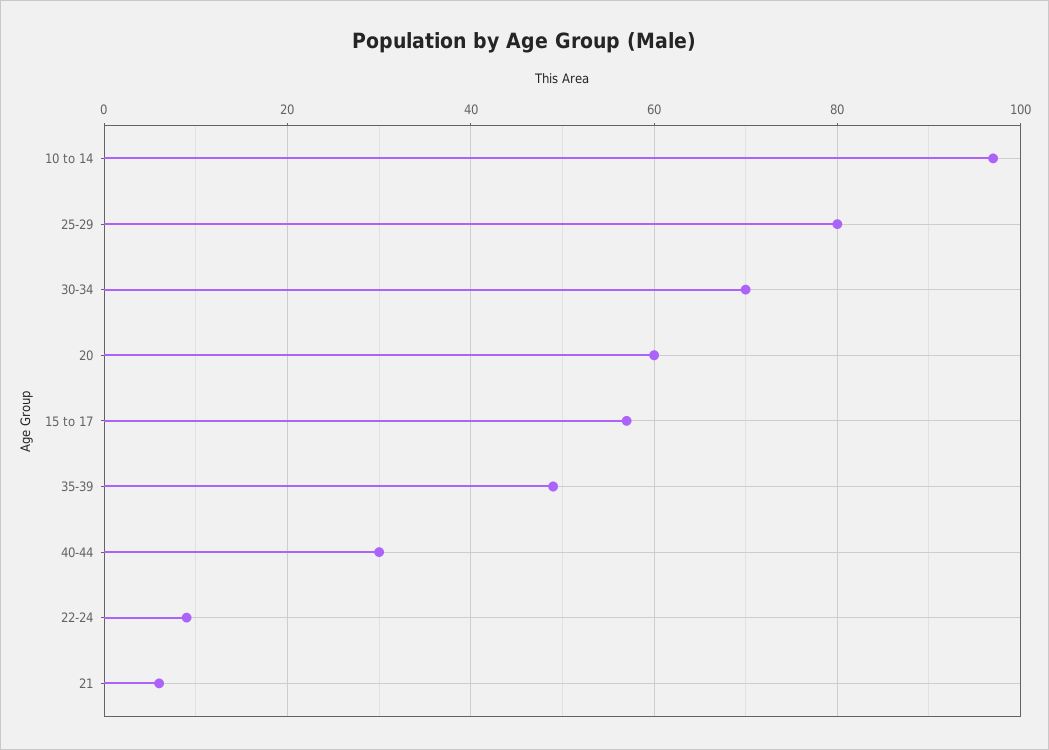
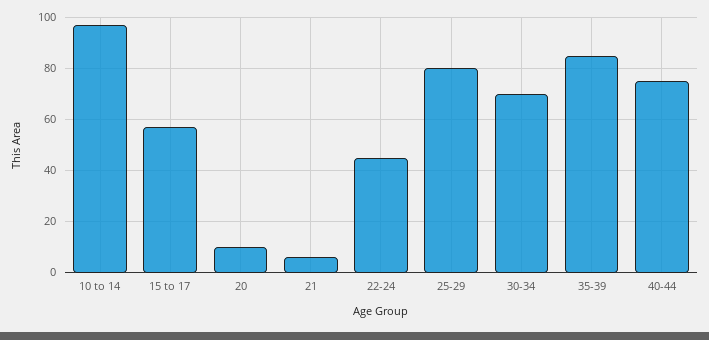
  {
    "10 to 14": 95,
    "25-29": 80,
    "30-34": 70,
-   "20": 60,
+   "20": 10,
    "15 to 17": 55,
-   "35-39": 50,
+   "35-39": 85,
-   "40-44": 30,
+   "40-44": 75,
-   "22-24": 10,
+   "22-24": 45,
    "21": 5
  }

